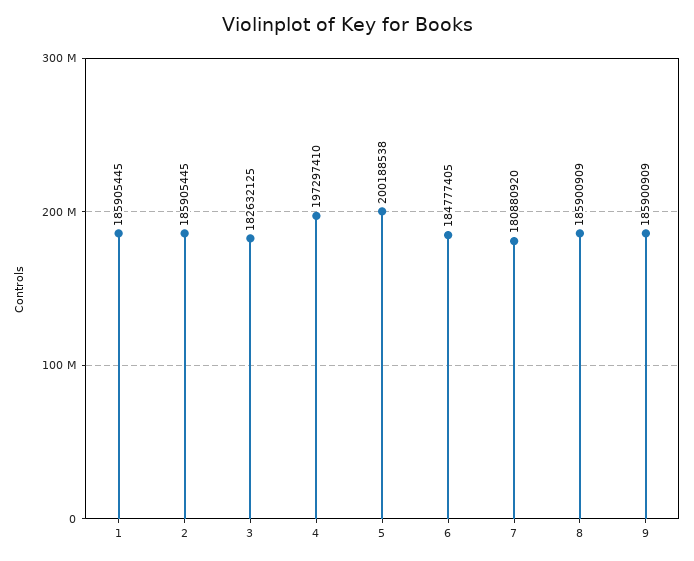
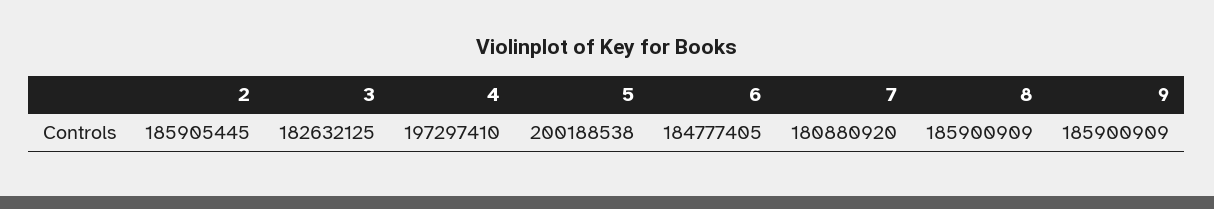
  {
-   "1": 185905445,
    "2": 185905445,
    "3": 182632125,
    "4": 197297410,
    "5": 200188538,
    "6": 184777405,
    "7": 180880920,
    "8": 185900909,
    "9": 185900909
  }

